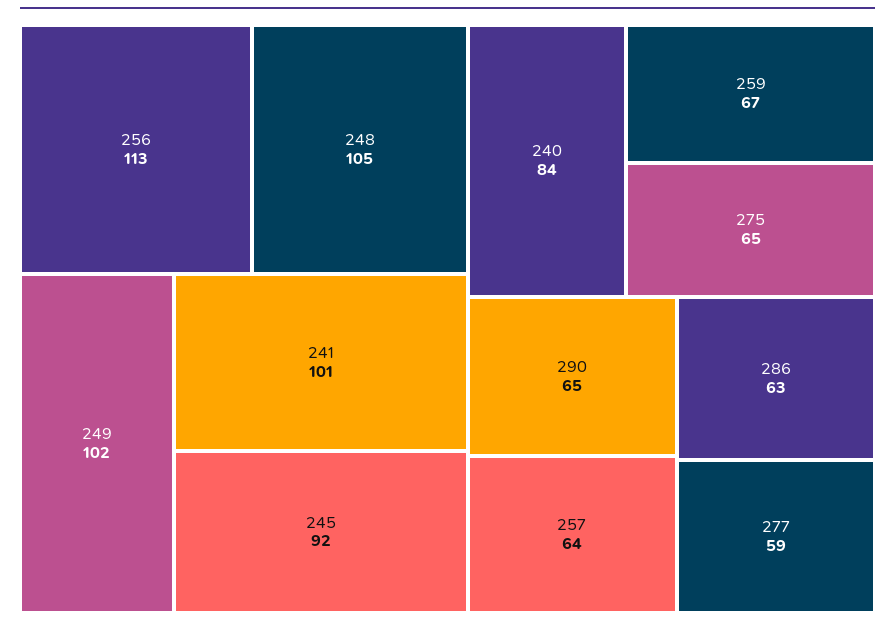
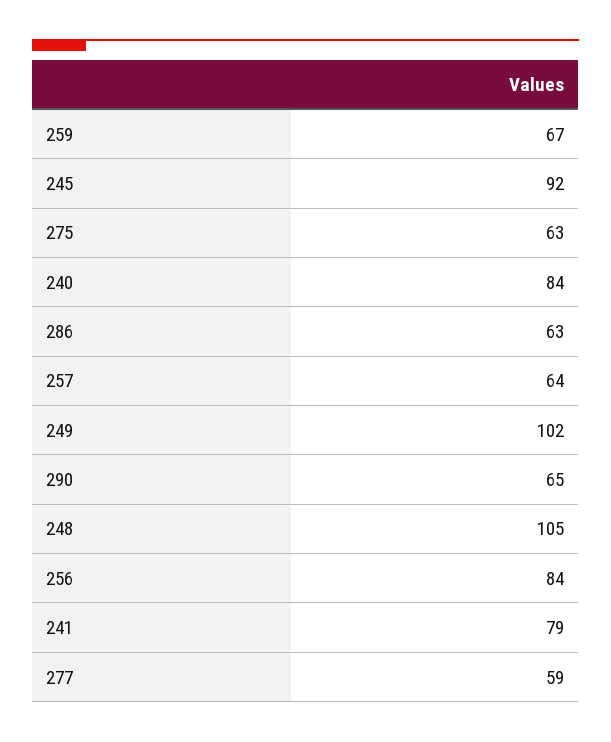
  {
-   "256": 113,
+   "256": 84,
    "248": 105,
    "249": 102,
-   "241": 101,
+   "241": 79,
    "245": 92,
    "240": 84,
    "259": 67,
-   "275": 65,
+   "275": 63,
    "290": 65,
    "257": 64,
    "286": 63,
    "277": 59
  }

